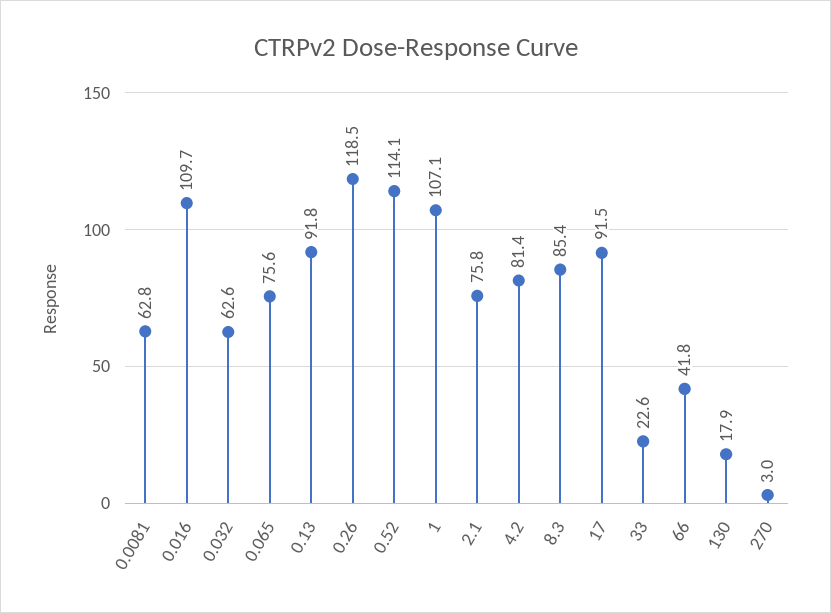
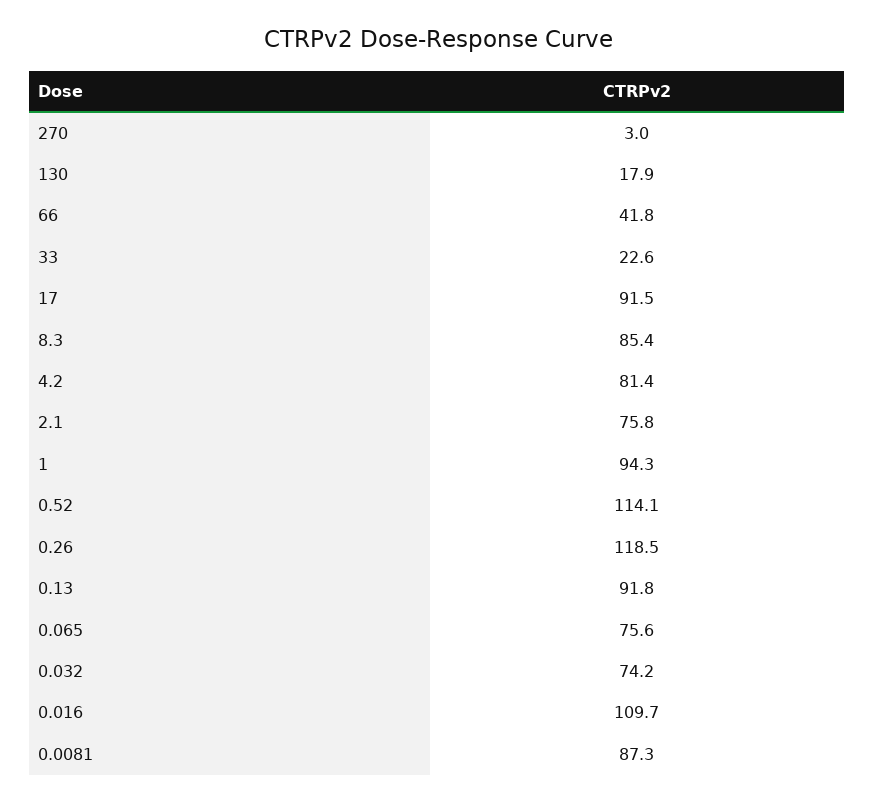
  {
-   "0.0081": 62.8,
+   "0.0081": 87.3,
    "0.016": 109.7,
-   "0.032": 62.6,
+   "0.032": 74.2,
    "0.065": 75.6,
    "0.13": 91.8,
    "0.26": 118.5,
    "0.52": 114.1,
-   "1": 107.1,
+   "1": 94.3,
    "2.1": 75.8,
    "4.2": 81.4,
    "8.3": 85.4,
    "17": 91.5,
    "33": 22.6,
    "66": 41.8,
    "130": 17.9,
    "270": 3
  }

